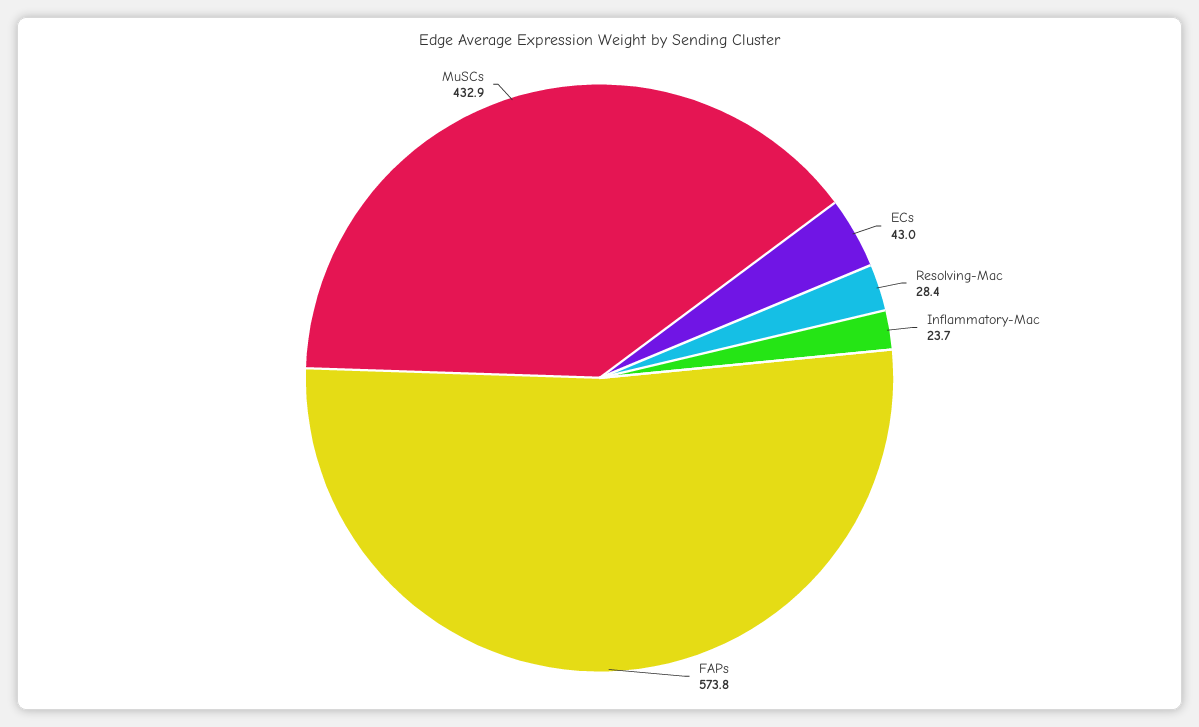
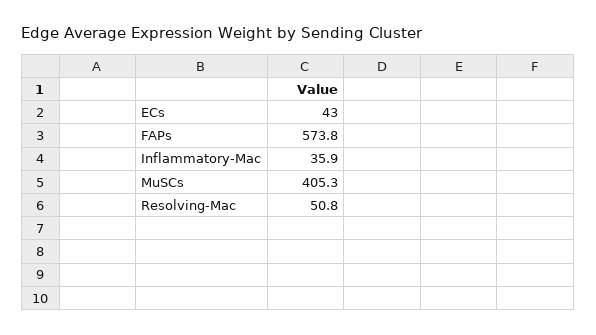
  {
    "ECs": 43,
-   "Resolving-Mac": 28.4,
+   "Resolving-Mac": 50.8,
-   "Inflammatory-Mac": 23.7,
+   "Inflammatory-Mac": 35.9,
    "FAPs": 573.8,
-   "MuSCs": 432.9
+   "MuSCs": 405.3
  }

